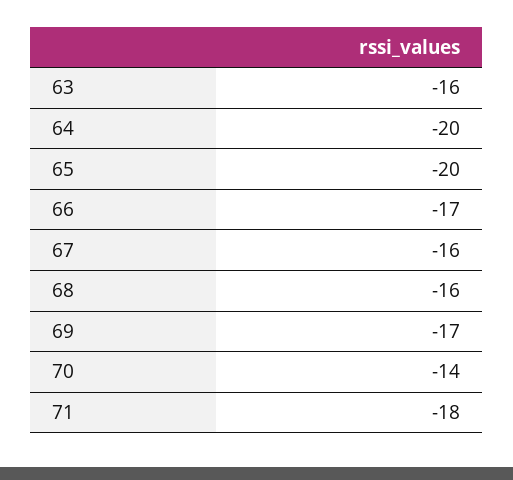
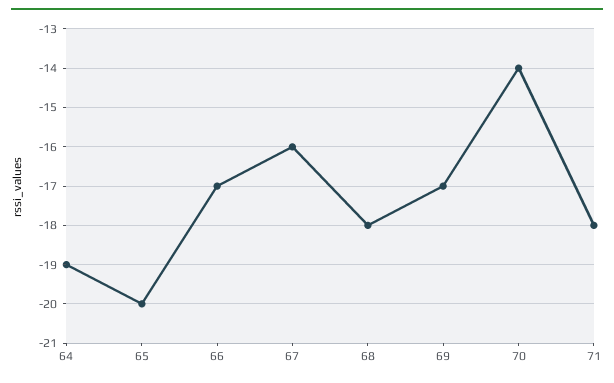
  {
-   "63": -16,
-   "64": -20,
+   "64": -19,
    "65": -20,
    "66": -17,
    "67": -16,
-   "68": -16,
+   "68": -18,
    "69": -17,
    "70": -14,
    "71": -18
  }

